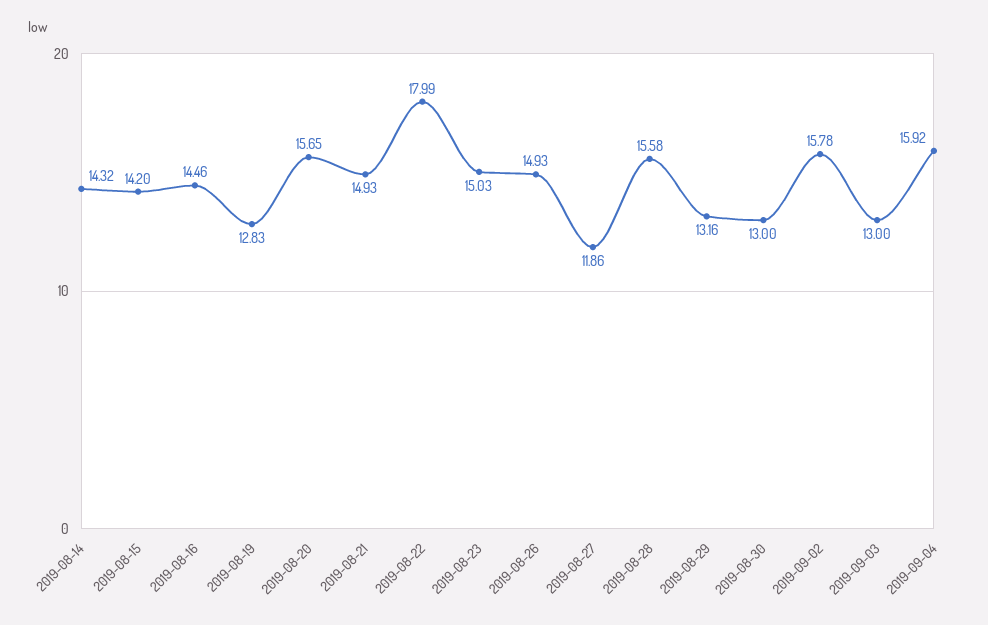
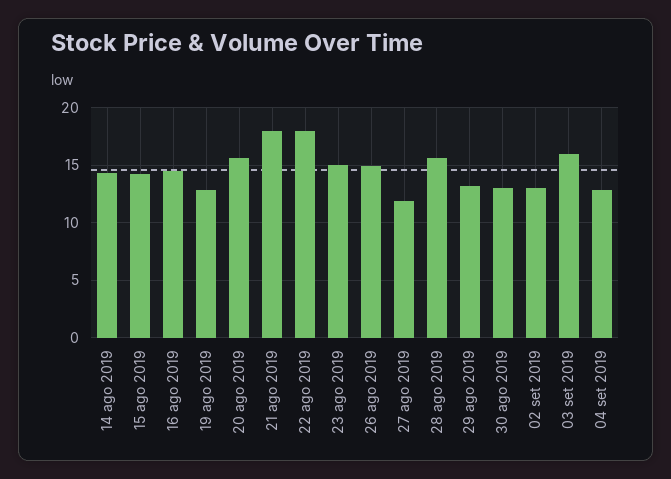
  {
    "2019-08-14": 14.32,
    "2019-08-15": 14.2,
    "2019-08-16": 14.46,
    "2019-08-19": 12.83,
    "2019-08-20": 15.65,
-   "2019-08-21": 14.93,
+   "2019-08-21": 18,
    "2019-08-22": 17.99,
    "2019-08-23": 15.03,
    "2019-08-26": 14.93,
    "2019-08-27": 11.86,
    "2019-08-28": 15.58,
    "2019-08-29": 13.16,
    "2019-08-30": 13,
-   "2019-09-02": 15.78,
+   "2019-09-02": 13,
-   "2019-09-03": 13,
+   "2019-09-03": 16,
-   "2019-09-04": 15.92
+   "2019-09-04": 13
  }

